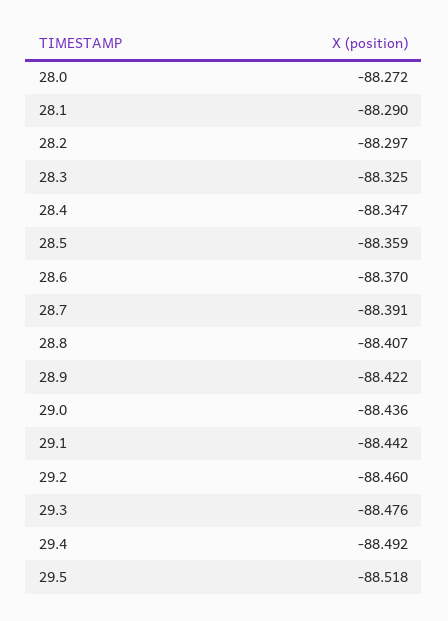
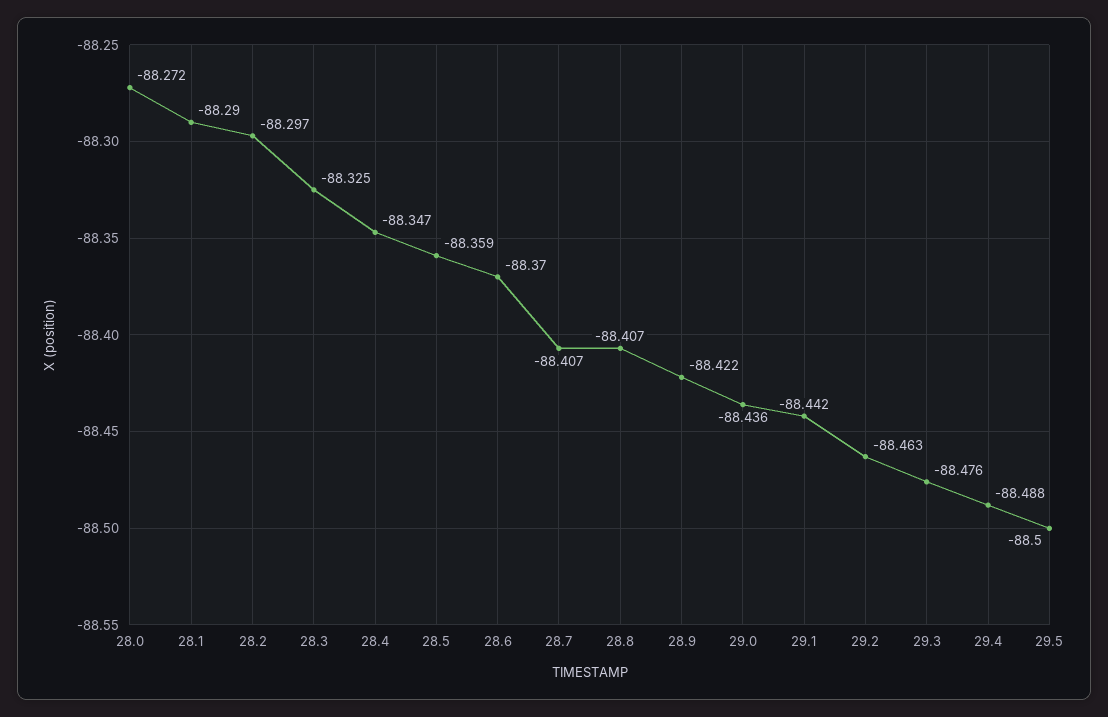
  {
    "28.0": -88.272,
    "28.1": -88.29,
    "28.2": -88.297,
    "28.3": -88.325,
    "28.4": -88.347,
    "28.5": -88.359,
    "28.6": -88.37,
-   "28.7": -88.391,
+   "28.7": -88.407,
    "28.8": -88.407,
    "28.9": -88.422,
    "29.0": -88.436,
    "29.1": -88.442,
-   "29.2": -88.46,
+   "29.2": -88.463,
    "29.3": -88.476,
-   "29.4": -88.492,
+   "29.4": -88.488,
-   "29.5": -88.518
+   "29.5": -88.5
  }

